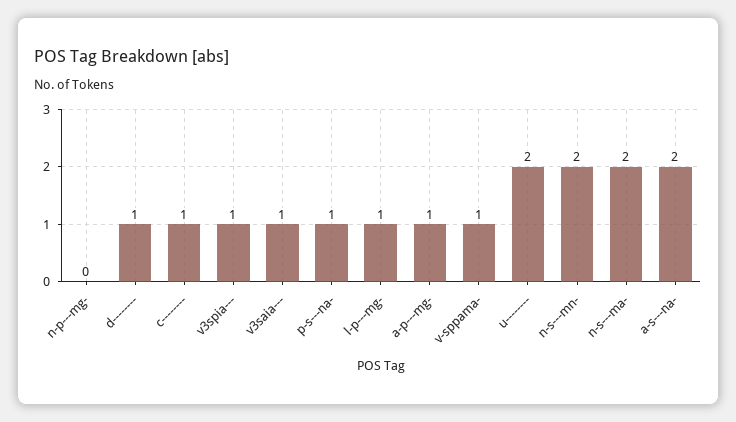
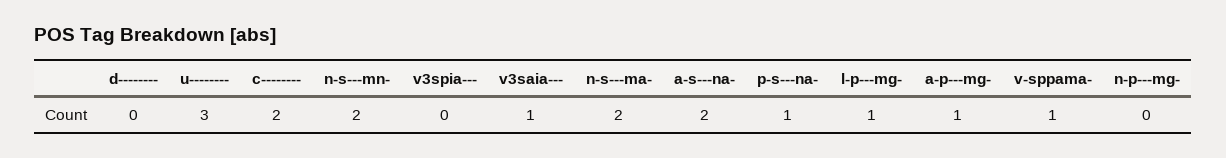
  {
    "n-p---mg-": 0,
-   "d--------": 1,
+   "d--------": 0,
-   "c--------": 1,
+   "c--------": 2,
-   "v3spia---": 1,
+   "v3spia---": 0,
    "v3saia---": 1,
    "p-s---na-": 1,
    "l-p---mg-": 1,
    "a-p---mg-": 1,
    "v-sppama-": 1,
-   "u--------": 2,
+   "u--------": 3,
    "n-s---mn-": 2,
    "n-s---ma-": 2,
    "a-s---na-": 2
  }

